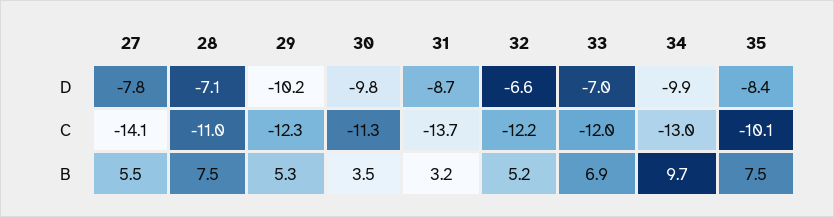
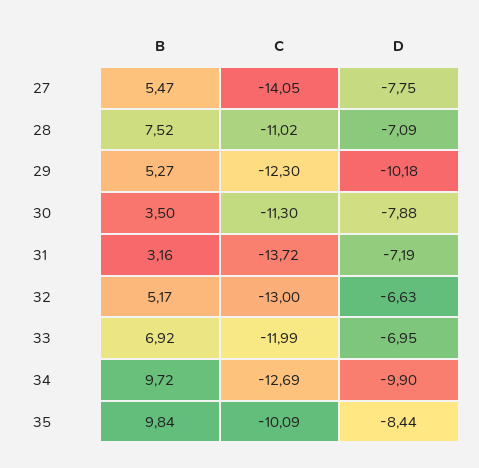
  {
    "27": {
      "D": -7.75,
      "C": -14.05,
      "B": 5.47
    },
    "28": {
      "D": -7.09,
      "C": -11.02,
      "B": 7.52
    },
    "29": {
      "D": -10.18,
      "C": -12.3,
      "B": 5.27
    },
    "30": {
-     "D": -9.8,
+     "D": -7.88,
      "C": -11.3,
      "B": 3.5
    },
    "31": {
-     "D": -8.7,
+     "D": -7.19,
      "C": -13.72,
      "B": 3.16
    },
    "32": {
      "D": -6.63,
-     "C": -12.2,
+     "C": -13,
      "B": 5.17
    },
    "33": {
      "D": -6.95,
      "C": -11.99,
      "B": 6.92
    },
    "34": {
      "D": -9.9,
-     "C": -13,
+     "C": -12.69,
      "B": 9.72
    },
    "35": {
      "D": -8.44,
      "C": -10.09,
-     "B": 7.5
+     "B": 9.84
    }
  }

